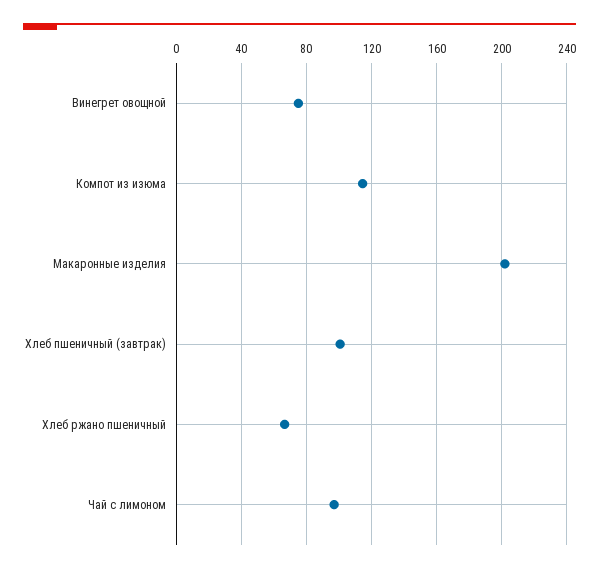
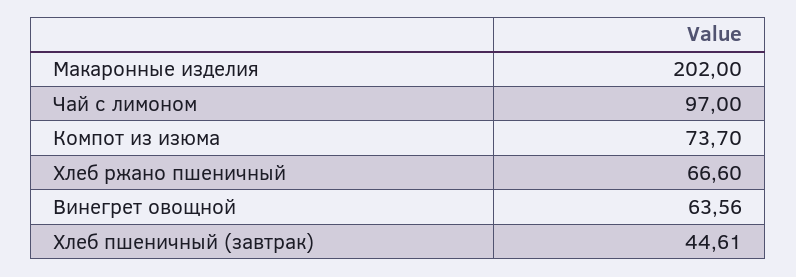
  {
-   "Винегрет овощной": 75,
+   "Винегрет овощной": 63.56,
-   "Компот из изюма": 115,
+   "Компот из изюма": 73.7,
    "Макаронные изделия": 202,
-   "Хлеб пшеничный (завтрак)": 100,
+   "Хлеб пшеничный (завтрак)": 44.61,
    "Хлеб ржано пшеничный": 66.6,
    "Чай с лимоном": 97
  }

